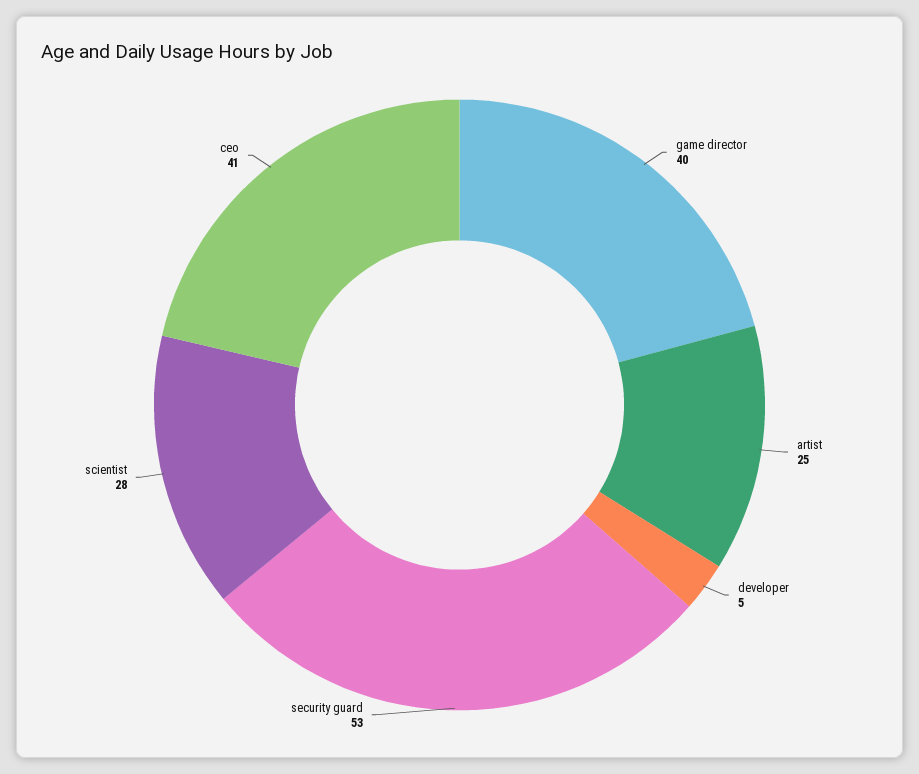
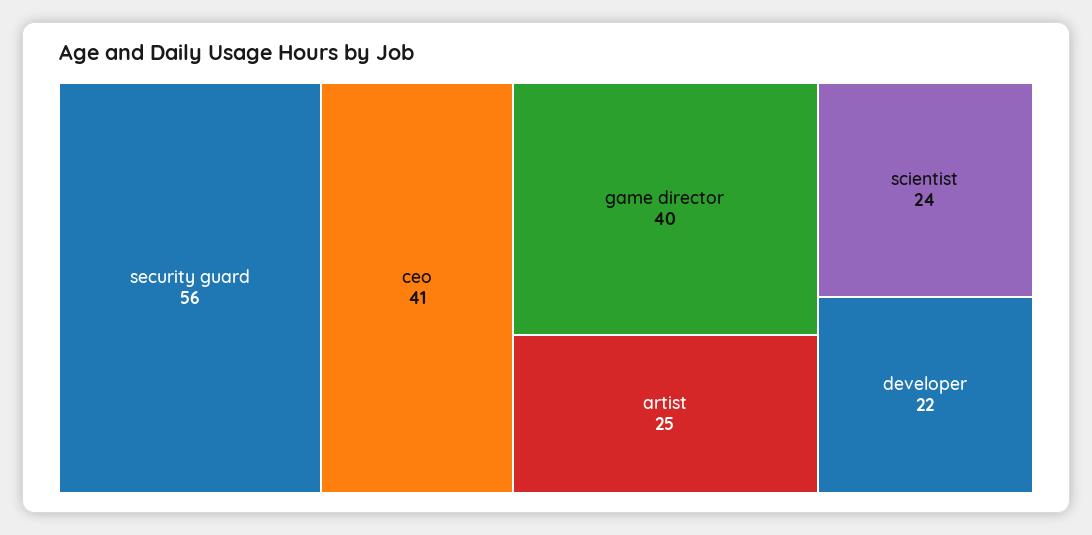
  {
    "game director": 40,
    "artist": 25,
-   "developer": 5,
+   "developer": 22,
-   "security guard": 53,
+   "security guard": 56,
-   "scientist": 28,
+   "scientist": 24,
    "ceo": 41
  }

